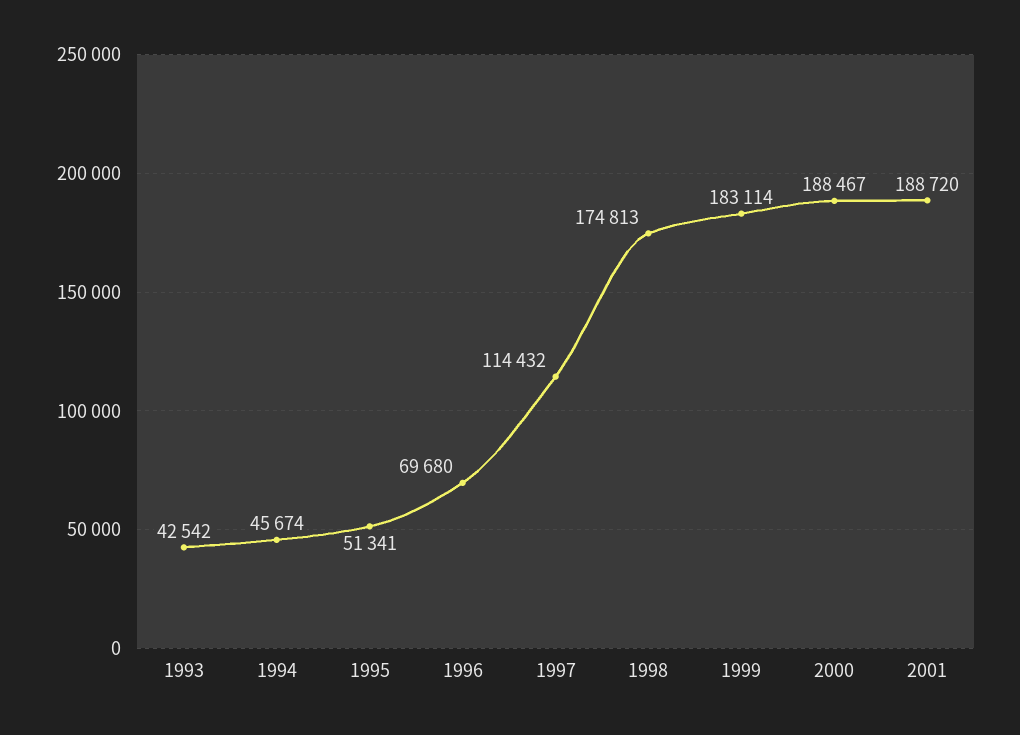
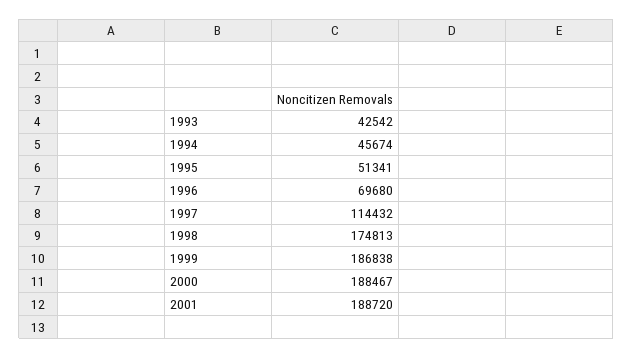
  {
    "1993": 42542,
    "1994": 45674,
    "1995": 51341,
    "1996": 69680,
    "1997": 114432,
    "1998": 174813,
-   "1999": 183114,
+   "1999": 186838,
    "2000": 188467,
    "2001": 188720
  }

